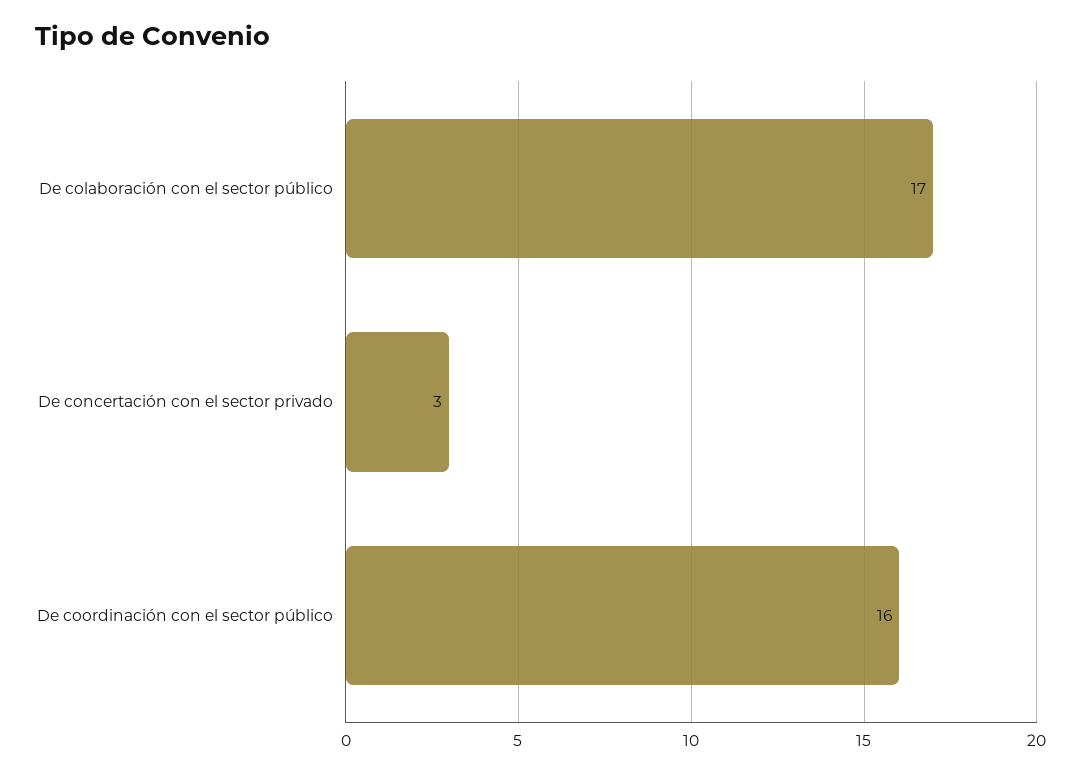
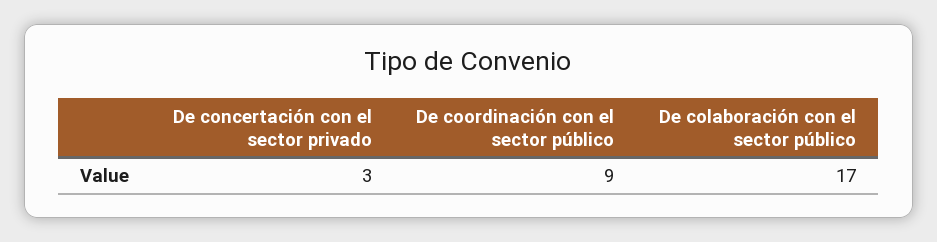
  {
    "De colaboración con el sector público": 17,
    "De concertación con el sector privado": 3,
-   "De coordinación con el sector público": 16
+   "De coordinación con el sector público": 9
  }

